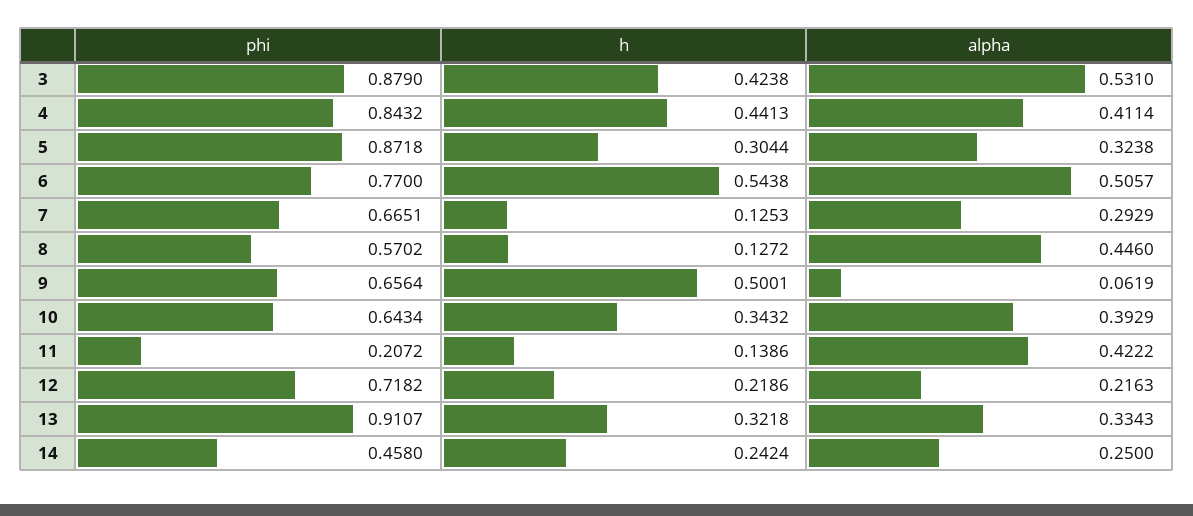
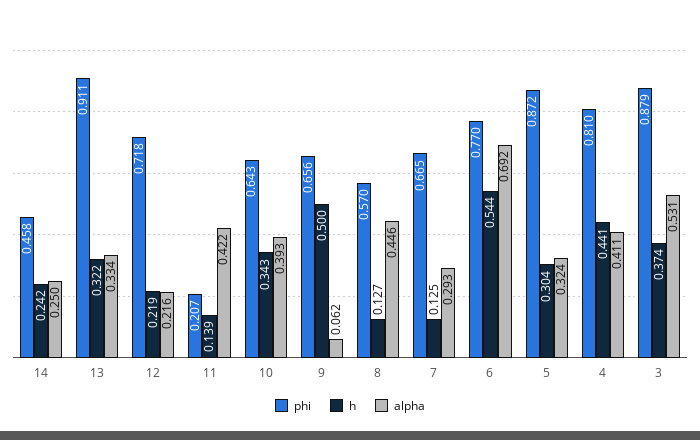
  {
    "phi": {
      "3": 0.879,
-     "4": 0.8432,
+     "4": 0.81,
      "5": 0.8718,
      "6": 0.77,
      "7": 0.6651,
      "8": 0.5702,
      "9": 0.6564,
      "10": 0.6434,
      "11": 0.2072,
      "12": 0.7182,
      "13": 0.9107,
      "14": 0.458
    },
    "h": {
-     "3": 0.4238,
+     "3": 0.374,
      "4": 0.4413,
      "5": 0.3044,
      "6": 0.5438,
      "7": 0.1253,
      "8": 0.1272,
      "9": 0.5001,
      "10": 0.3432,
      "11": 0.1386,
      "12": 0.2186,
      "13": 0.3218,
      "14": 0.2424
    },
    "alpha": {
      "3": 0.531,
      "4": 0.4114,
      "5": 0.3238,
-     "6": 0.5057,
+     "6": 0.692,
      "7": 0.2929,
      "8": 0.446,
      "9": 0.0619,
      "10": 0.3929,
      "11": 0.4222,
      "12": 0.2163,
      "13": 0.3343,
      "14": 0.25
    }
  }

